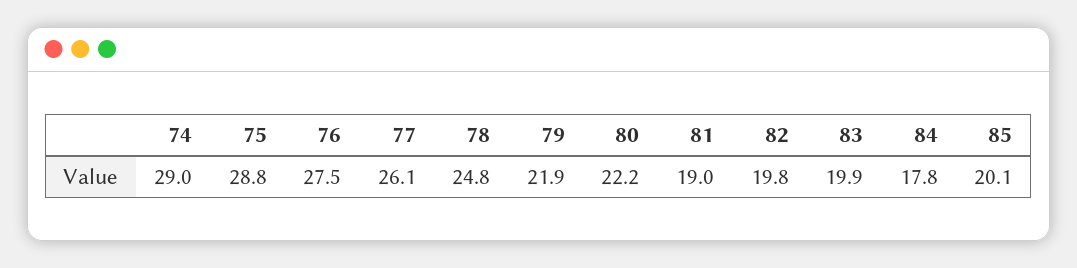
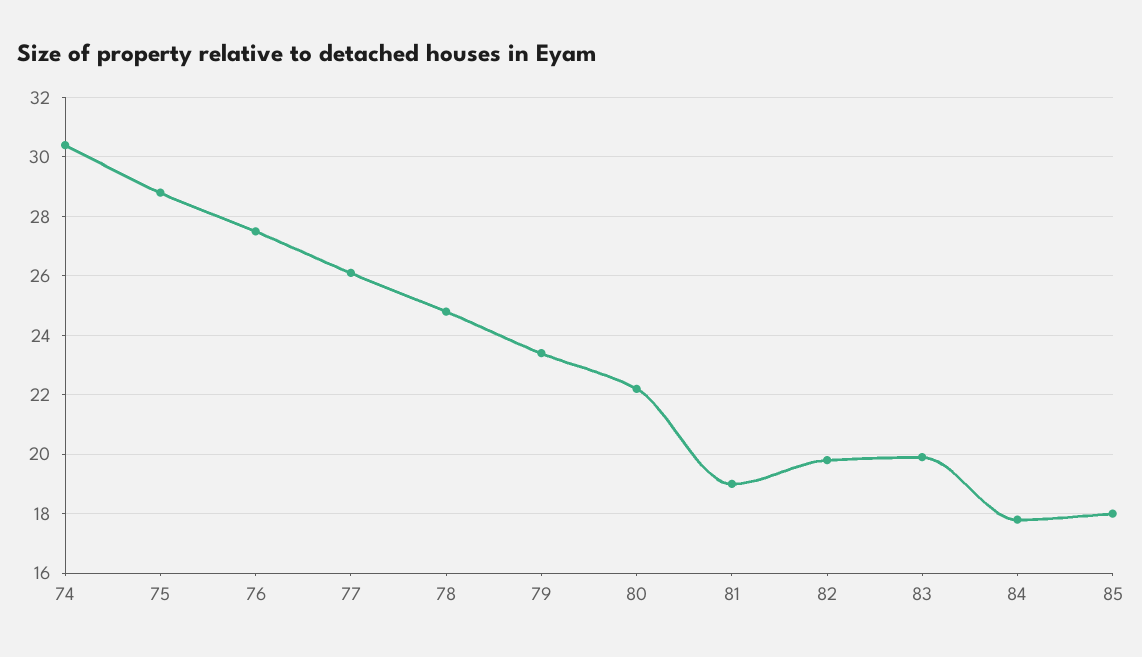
  {
-   "74": 29,
+   "74": 30.5,
    "75": 28.8,
    "76": 27.5,
    "77": 26.1,
    "78": 24.8,
-   "79": 21.9,
+   "79": 23.5,
    "80": 22.2,
    "81": 19,
    "82": 19.8,
    "83": 19.9,
    "84": 17.8,
-   "85": 20.1
+   "85": 18
  }

